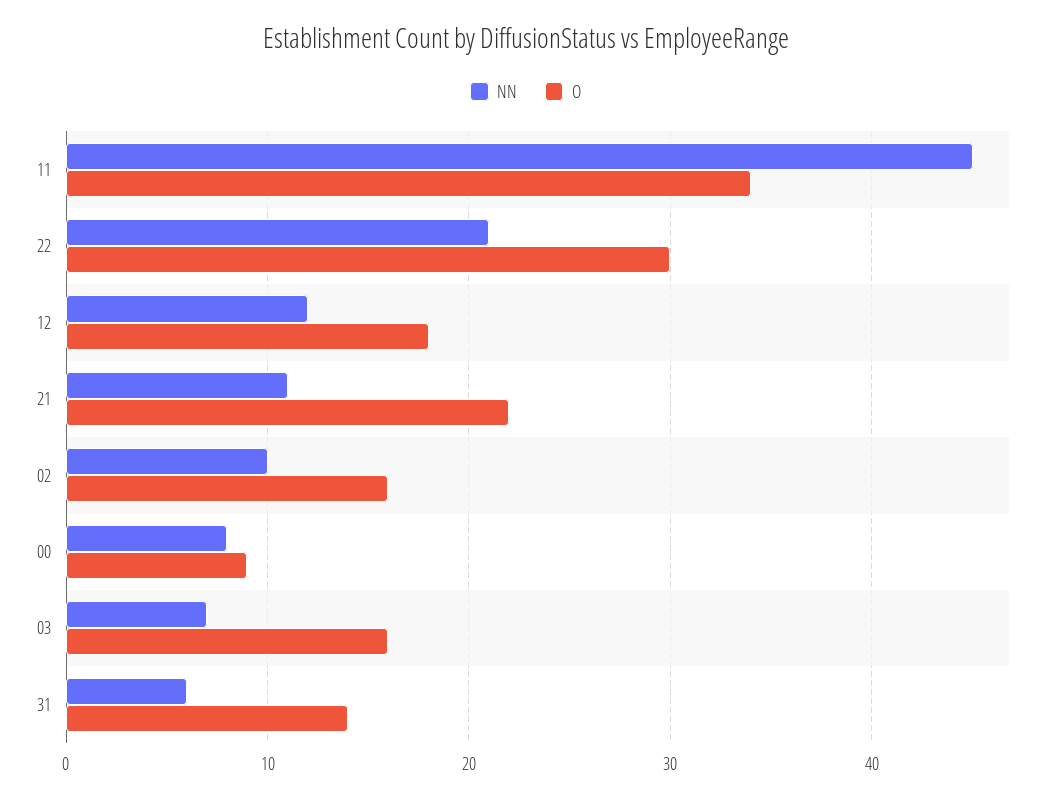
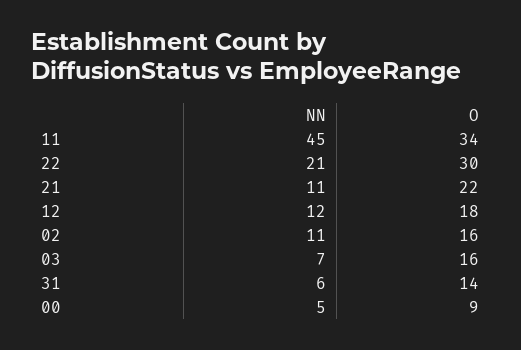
  {
    "NN": {
      "11": 45,
      "22": 21,
      "12": 12,
      "21": 11,
-     "02": 10,
+     "02": 11,
-     "00": 8,
+     "00": 5,
      "03": 7,
      "31": 6
    },
    "O": {
      "11": 34,
      "22": 30,
      "12": 18,
      "21": 22,
      "02": 16,
      "00": 9,
      "03": 16,
      "31": 14
    }
  }

